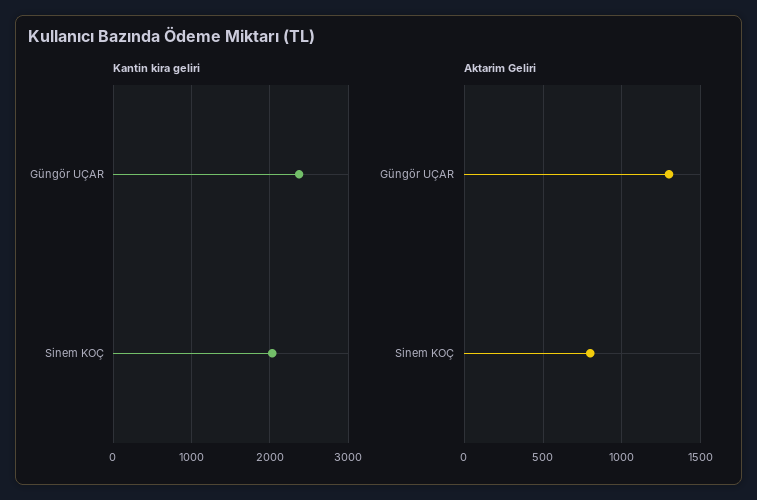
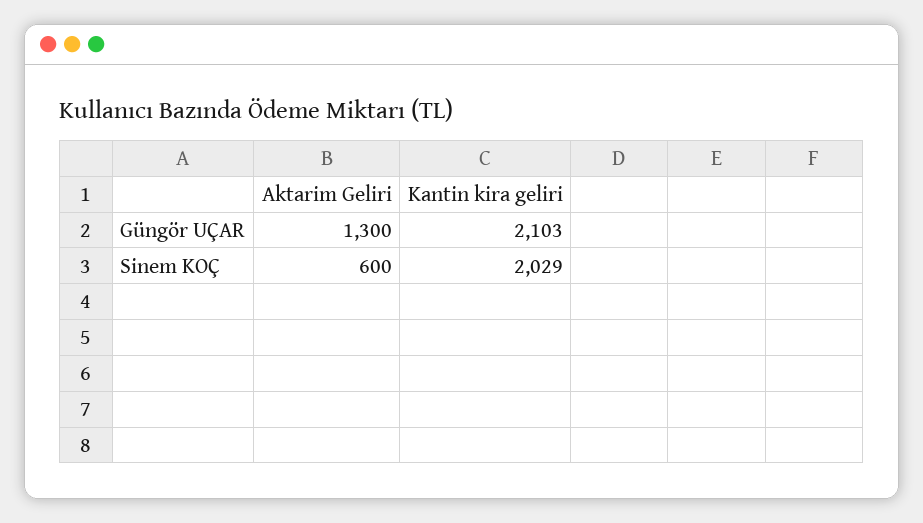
  {
    "Kantin kira geliri": {
-     "Güngör UÇAR": 2400,
+     "Güngör UÇAR": 2103,
      "Sinem KOÇ": 2029
    },
    "Aktarim Geliri": {
      "Güngör UÇAR": 1300,
-     "Sinem KOÇ": 800
+     "Sinem KOÇ": 600
    }
  }

